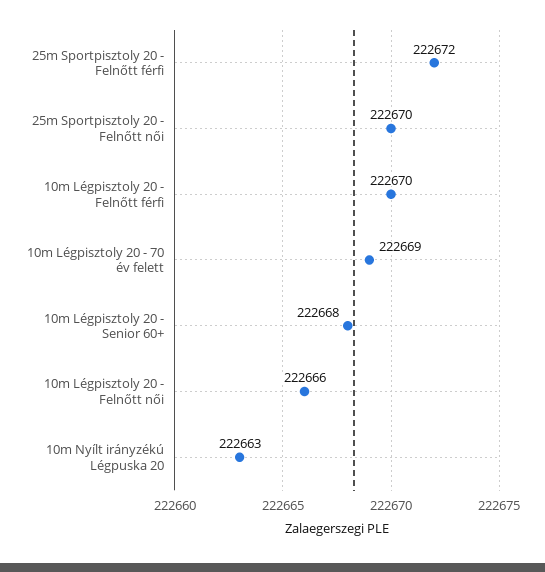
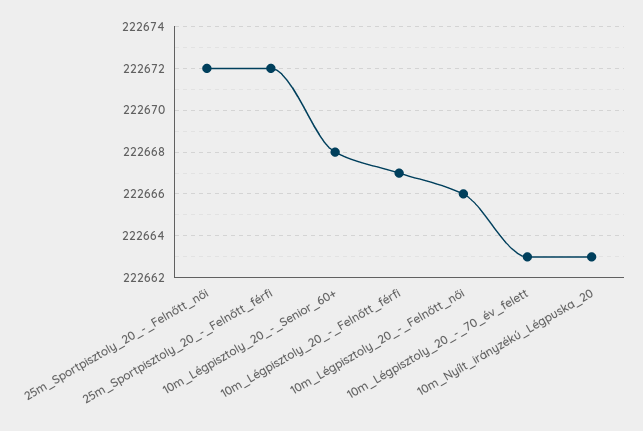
  {
    "25m Sportpisztoly 20 - Felnőtt férfi": 222672,
-   "25m Sportpisztoly 20 - Felnőtt női": 222670,
+   "25m Sportpisztoly 20 - Felnőtt női": 222672,
-   "10m Légpisztoly 20 - Felnőtt férfi": 222670,
+   "10m Légpisztoly 20 - Felnőtt férfi": 222667,
-   "10m Légpisztoly 20 - 70 év felett": 222669,
+   "10m Légpisztoly 20 - 70 év felett": 222663,
    "10m Légpisztoly 20 - Senior 60+": 222668,
    "10m Légpisztoly 20 - Felnőtt női": 222666,
    "10m Nyílt irányzékú Légpuska 20": 222663
  }

